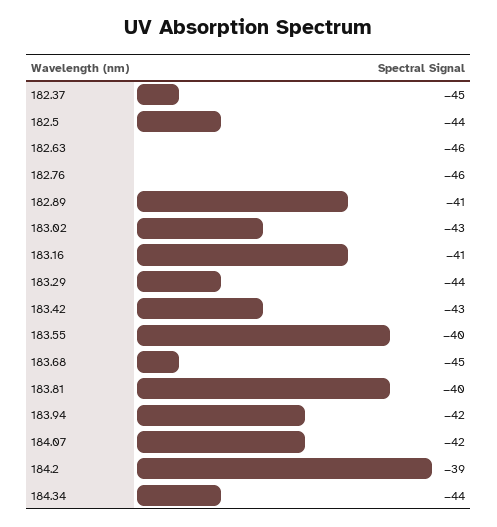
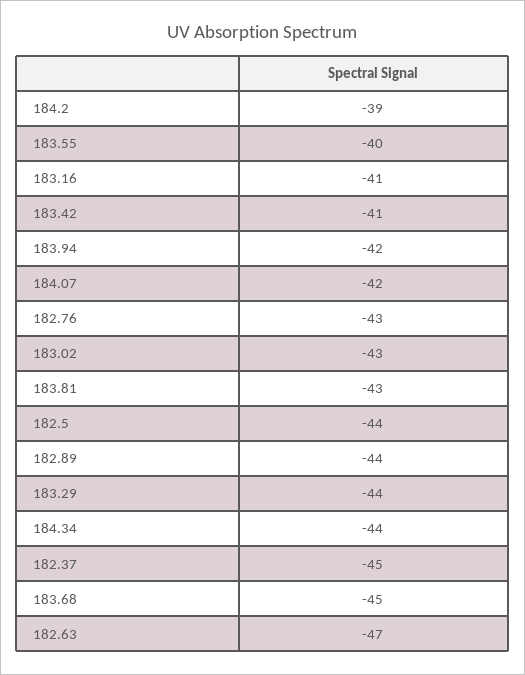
  {
    "182.37": -45,
    "182.5": -44,
-   "182.63": -46,
+   "182.63": -47,
-   "182.76": -46,
+   "182.76": -43,
-   "182.89": -41,
+   "182.89": -44,
    "183.02": -43,
    "183.16": -41,
    "183.29": -44,
-   "183.42": -43,
+   "183.42": -41,
    "183.55": -40,
    "183.68": -45,
-   "183.81": -40,
+   "183.81": -43,
    "183.94": -42,
    "184.07": -42,
    "184.2": -39,
    "184.34": -44
  }

